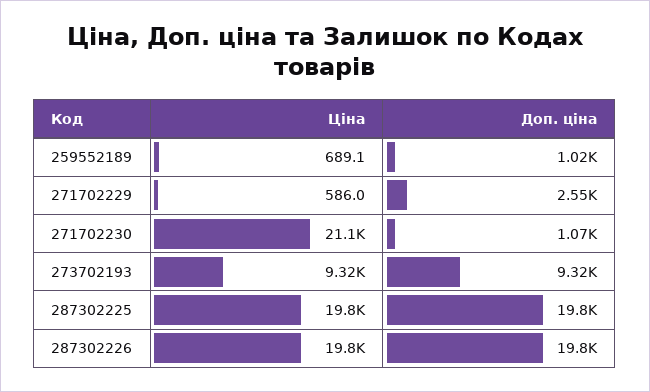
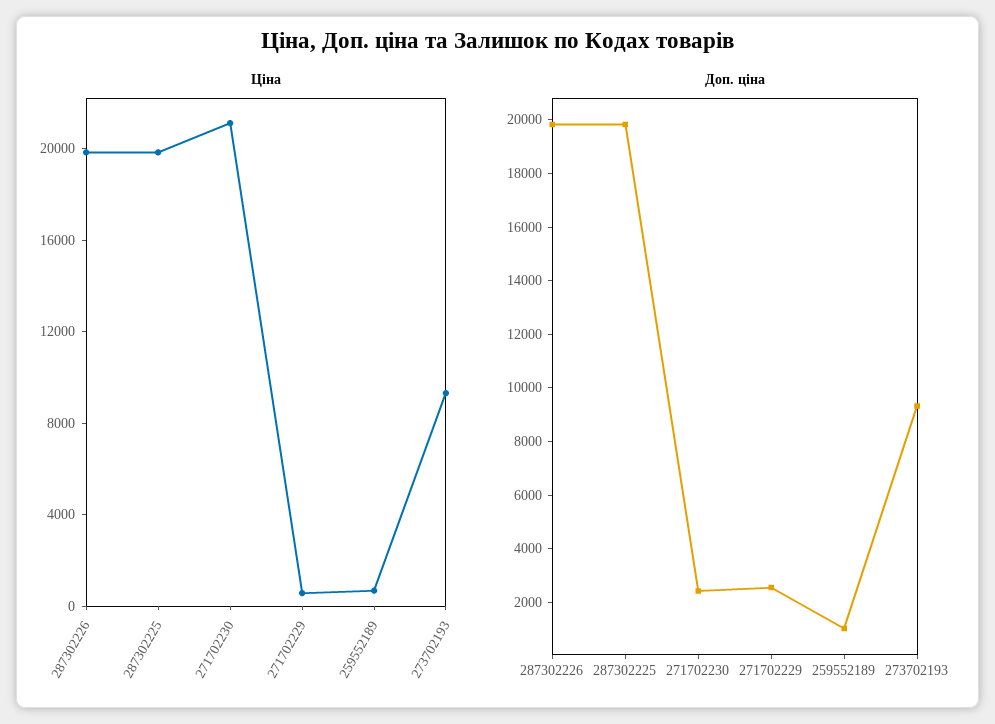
  {
    "Ціна": {
      "259552189": 689.1,
      "271702229": 586,
      "271702230": 21100,
      "273702193": 9320,
      "287302225": 19800,
      "287302226": 19800
    },
    "Доп. ціна": {
      "259552189": 1020,
      "271702229": 2550,
-     "271702230": 1070,
+     "271702230": 2500,
      "273702193": 9320,
      "287302225": 19800,
      "287302226": 19800
    }
  }

